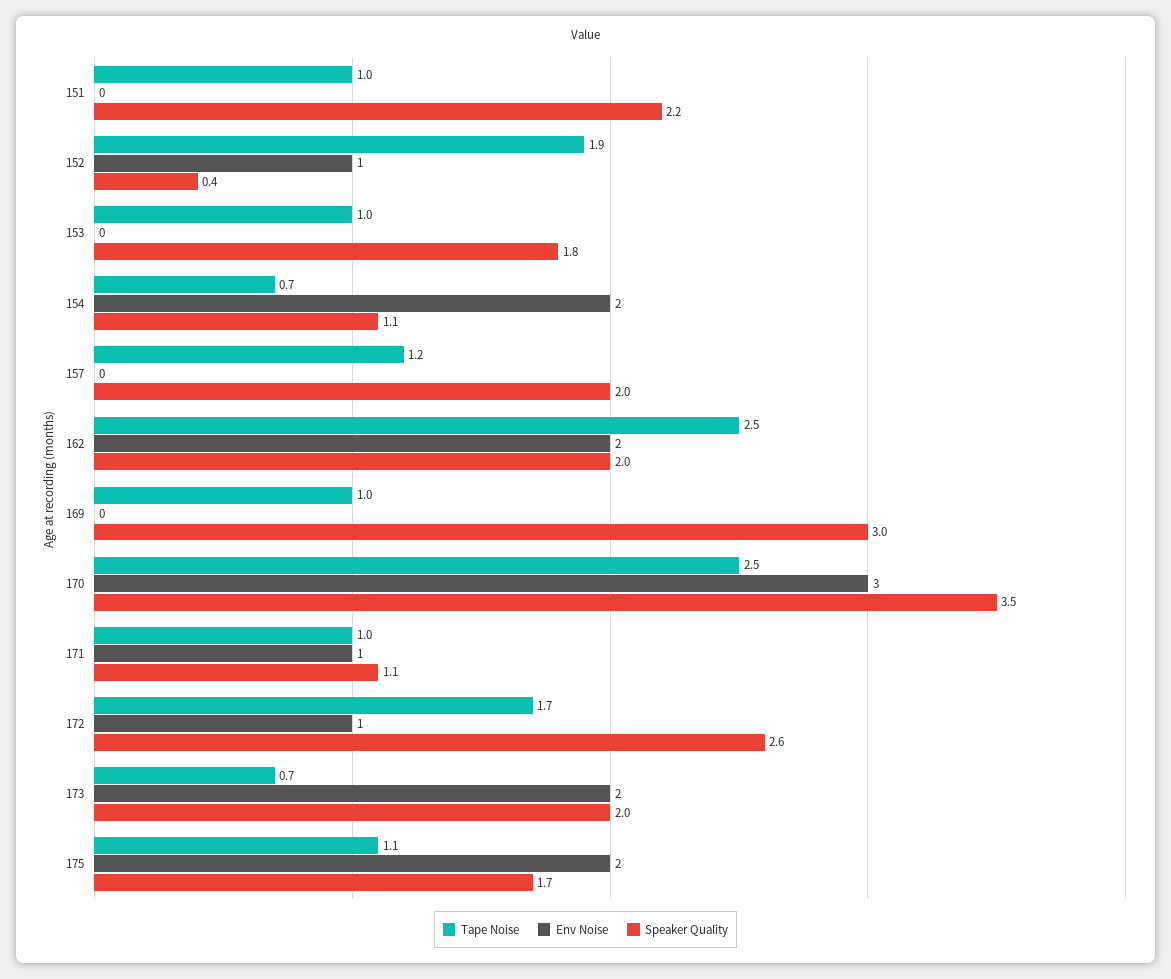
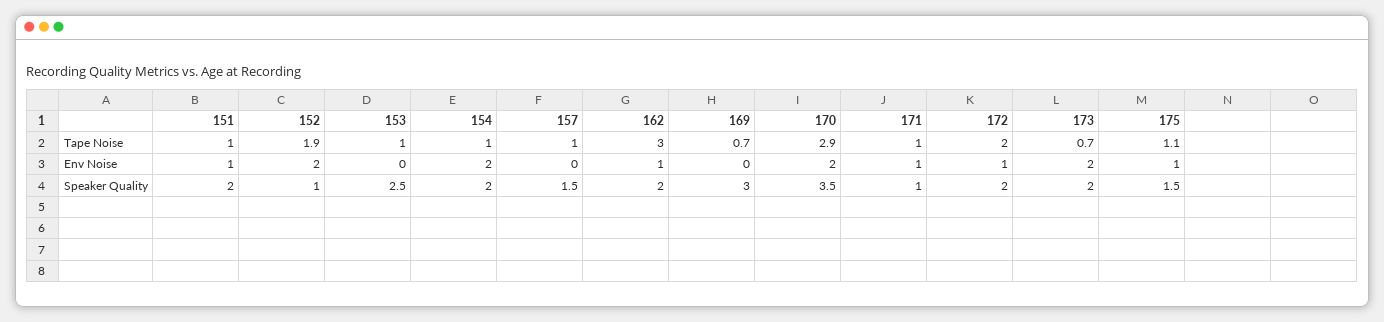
  {
    "Tape Noise": {
      "151": 1,
      "152": 1.9,
      "153": 1,
-     "154": 0.7,
+     "154": 1,
-     "157": 1.2,
+     "157": 1,
-     "162": 2.5,
+     "162": 3,
-     "169": 1,
+     "169": 0.7,
-     "170": 2.5,
+     "170": 2.9,
      "171": 1,
-     "172": 1.7,
+     "172": 2,
      "173": 0.7,
      "175": 1.1
    },
    "Env Noise": {
-     "151": 0,
+     "151": 1,
-     "152": 1,
+     "152": 2,
      "153": 0,
      "154": 2,
      "157": 0,
-     "162": 2,
+     "162": 1,
      "169": 0,
-     "170": 3,
+     "170": 2,
      "171": 1,
      "172": 1,
      "173": 2,
-     "175": 2
+     "175": 1
    },
    "Speaker Quality": {
-     "151": 2.2,
+     "151": 2,
-     "152": 0.4,
+     "152": 1,
-     "153": 1.8,
+     "153": 2.5,
-     "154": 1.1,
+     "154": 2,
-     "157": 2,
+     "157": 1.5,
      "162": 2,
      "169": 3,
      "170": 3.5,
-     "171": 1.1,
+     "171": 1,
-     "172": 2.6,
+     "172": 2,
      "173": 2,
-     "175": 1.7
+     "175": 1.5
    }
  }

